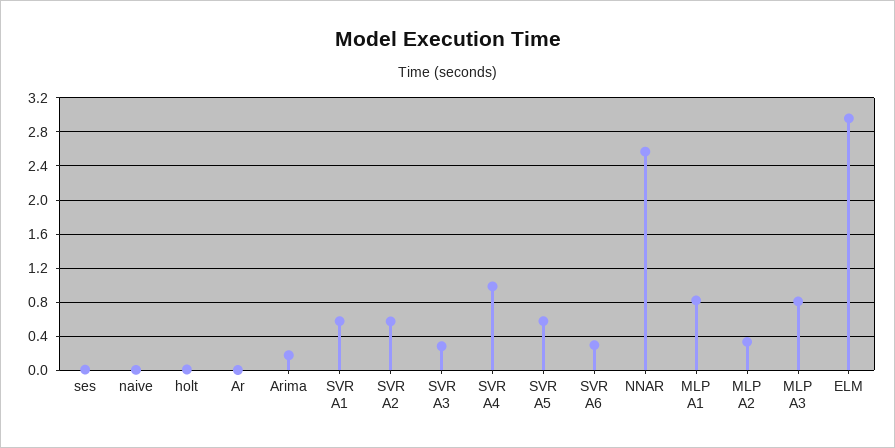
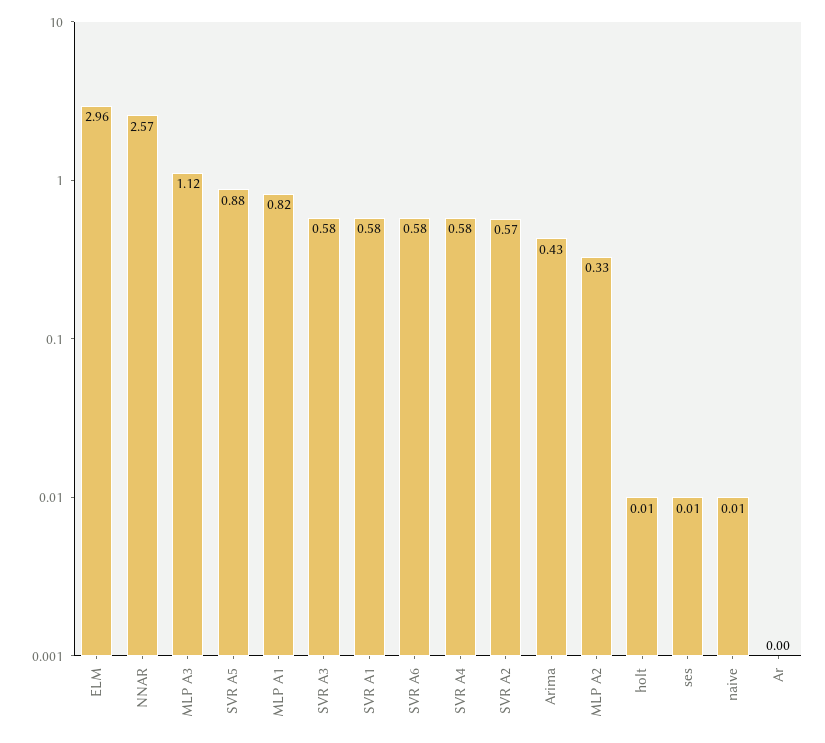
  {
    "ses": 0.01,
    "naive": 0.01,
    "holt": 0.01,
    "Ar": 0,
-   "Arima": 0.2,
+   "Arima": 0.43,
    "SVR A1": 0.58,
    "SVR A2": 0.57,
-   "SVR A3": 0.3,
+   "SVR A3": 0.58,
-   "SVR A4": 1,
+   "SVR A4": 0.58,
-   "SVR A5": 0.6,
+   "SVR A5": 0.88,
-   "SVR A6": 0.3,
+   "SVR A6": 0.58,
    "NNAR": 2.57,
    "MLP A1": 0.82,
    "MLP A2": 0.33,
-   "MLP A3": 0.8,
+   "MLP A3": 1.12,
    "ELM": 2.96
  }

